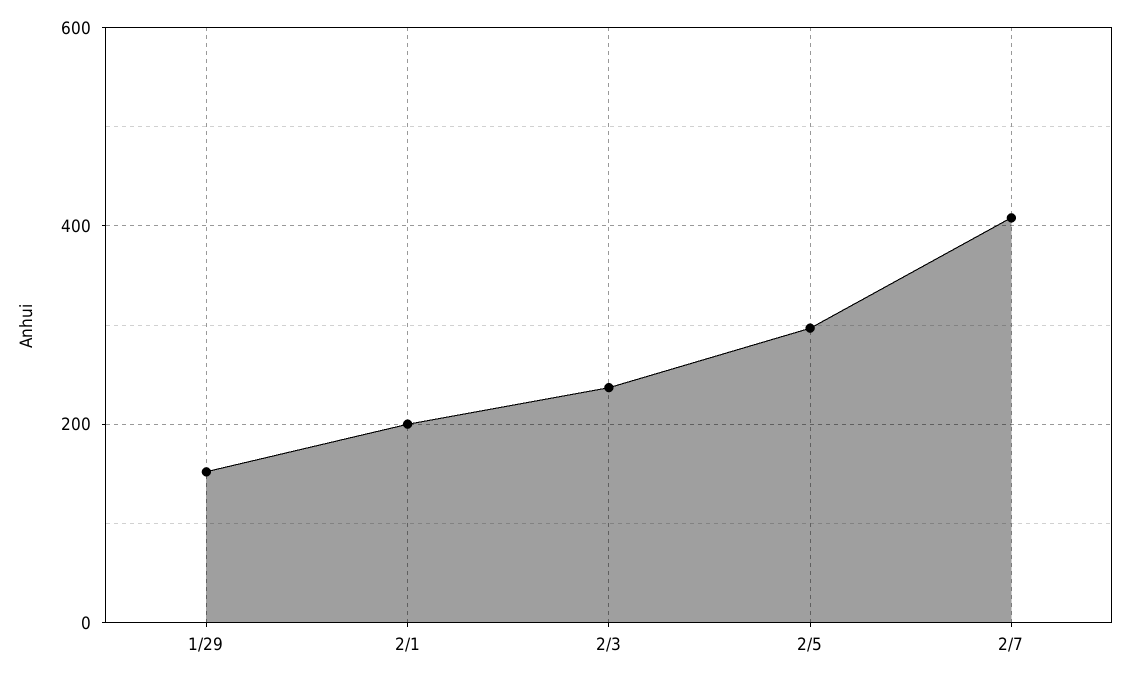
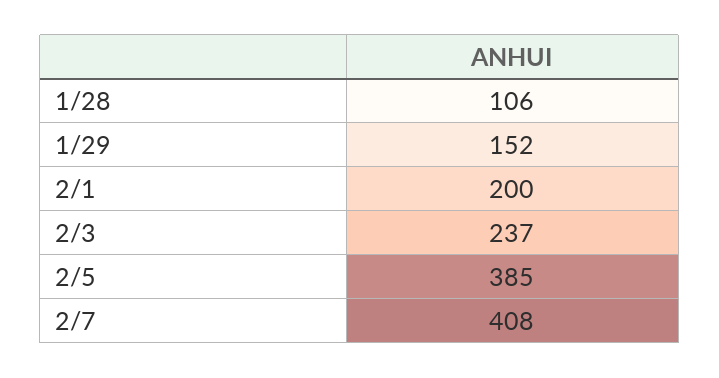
  {
    "1/29": 152,
    "2/1": 200,
    "2/3": 237,
-   "2/5": 300,
+   "2/5": 385,
-   "2/7": 408
+   "2/7": 408,
+   "1/28": 106
  }

